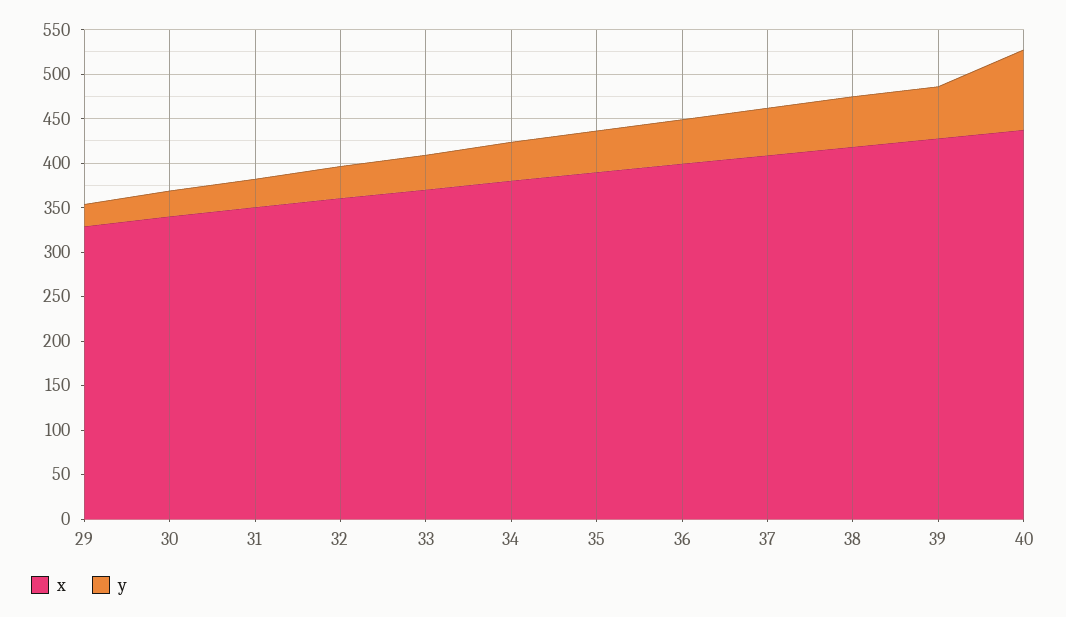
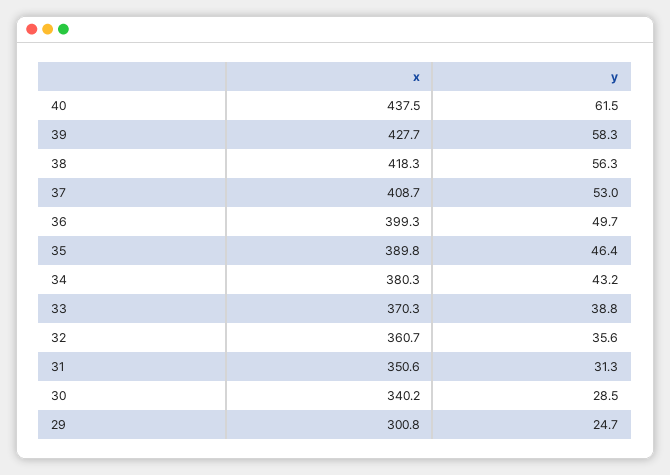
  {
    "x": {
-     "29": 330,
+     "29": 300.8,
      "30": 340.2,
      "31": 350.6,
      "32": 360.7,
      "33": 370.3,
      "34": 380.3,
      "35": 389.8,
      "36": 399.3,
      "37": 408.7,
      "38": 418.3,
      "39": 427.7,
      "40": 437.5
    },
    "y": {
      "29": 24.7,
      "30": 28.5,
      "31": 31.3,
      "32": 35.6,
      "33": 38.8,
      "34": 43.2,
      "35": 46.4,
      "36": 49.7,
      "37": 53,
      "38": 56.3,
      "39": 58.3,
-     "40": 90
+     "40": 61.5
    }
  }

